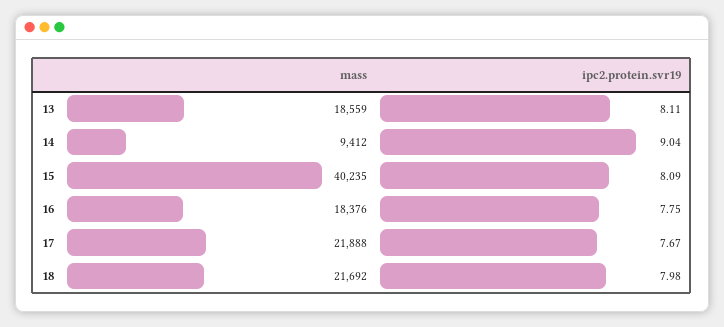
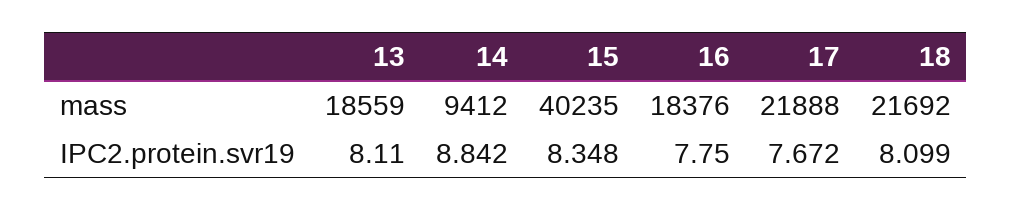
  {
    "mass": {
      "13": 18559,
      "14": 9412,
      "15": 40235,
      "16": 18376,
      "17": 21888,
      "18": 21692
    },
    "ipc2.protein.svr19": {
      "13": 8.11,
-     "14": 9.04,
+     "14": 8.842,
-     "15": 8.09,
+     "15": 8.348,
      "16": 7.75,
      "17": 7.672,
-     "18": 7.98
+     "18": 8.099
    }
  }

